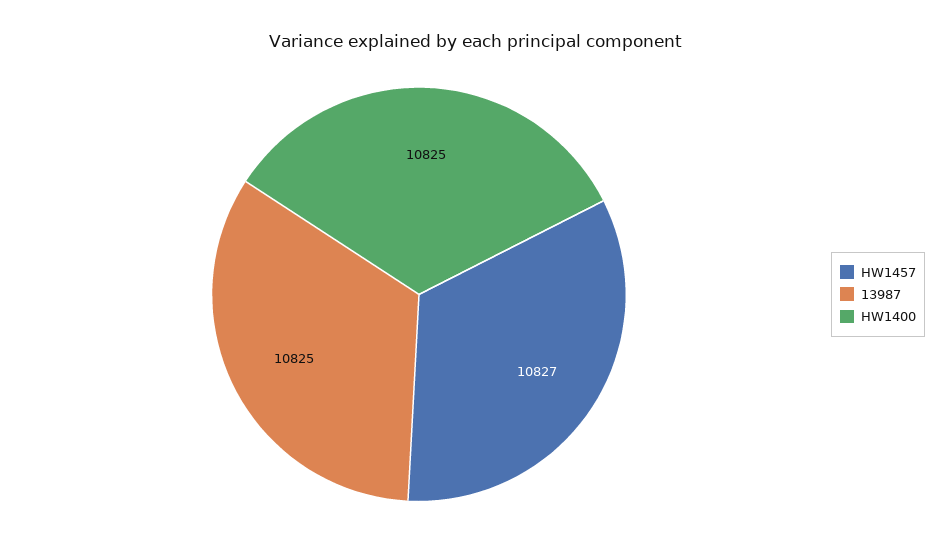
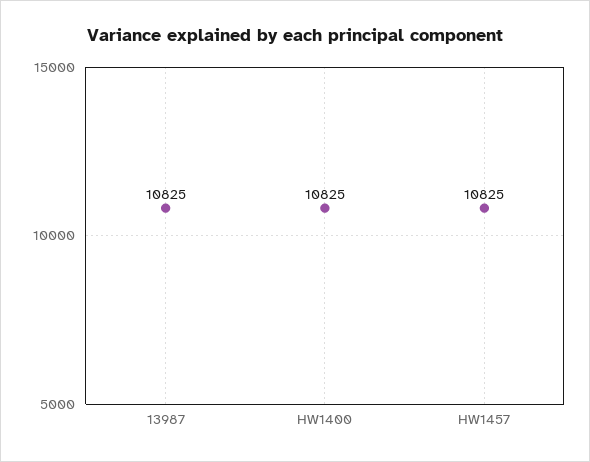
  {
-   "HW1457": 10827,
+   "HW1457": 10825,
    "13987": 10825,
    "HW1400": 10825
  }

